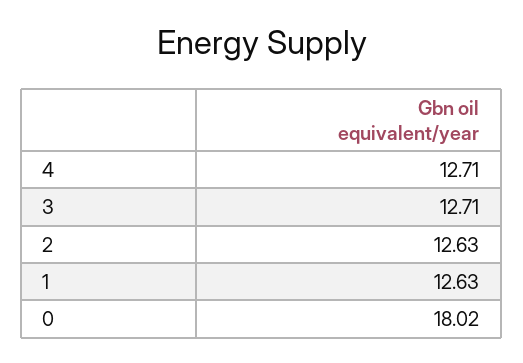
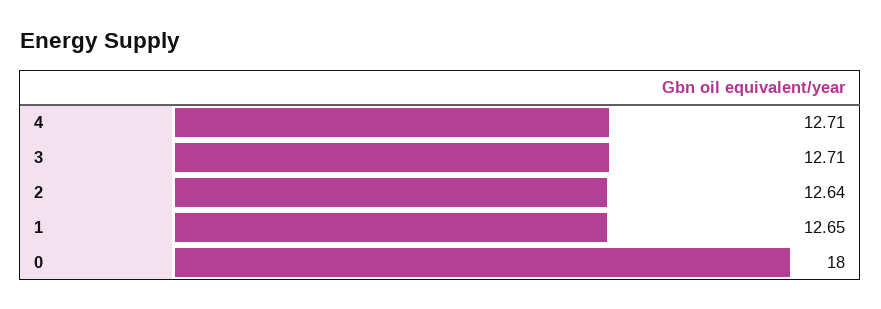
  {
    "4": 12.71,
    "3": 12.71,
-   "2": 12.63,
+   "2": 12.64,
-   "1": 12.63,
+   "1": 12.65,
-   "0": 18.02
+   "0": 18
  }

